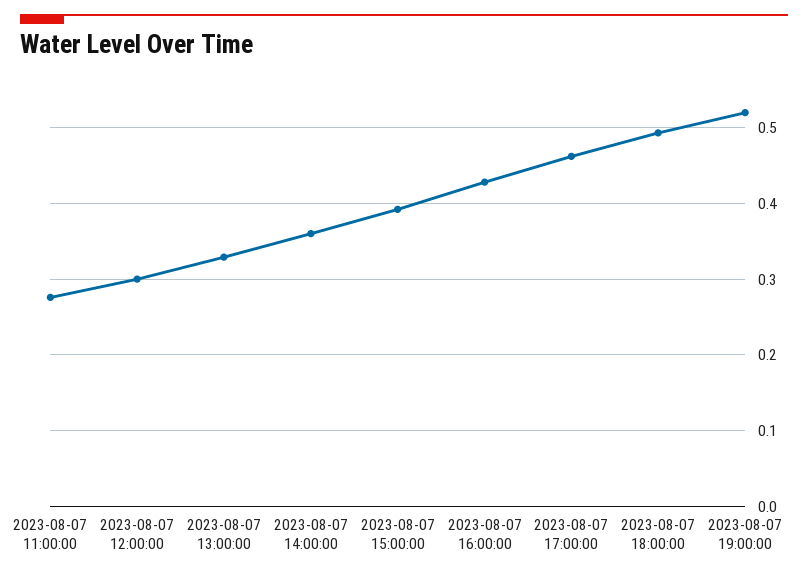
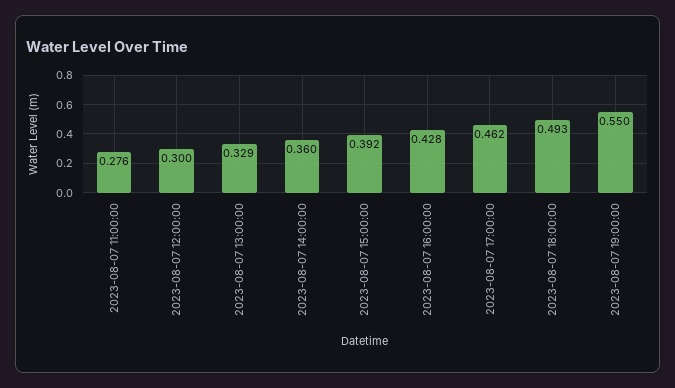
  {
    "2023-08-07 11:00:00": 0.276,
    "2023-08-07 12:00:00": 0.3,
    "2023-08-07 13:00:00": 0.329,
    "2023-08-07 14:00:00": 0.36,
    "2023-08-07 15:00:00": 0.392,
    "2023-08-07 16:00:00": 0.428,
    "2023-08-07 17:00:00": 0.462,
    "2023-08-07 18:00:00": 0.493,
-   "2023-08-07 19:00:00": 0.52
+   "2023-08-07 19:00:00": 0.55
  }

